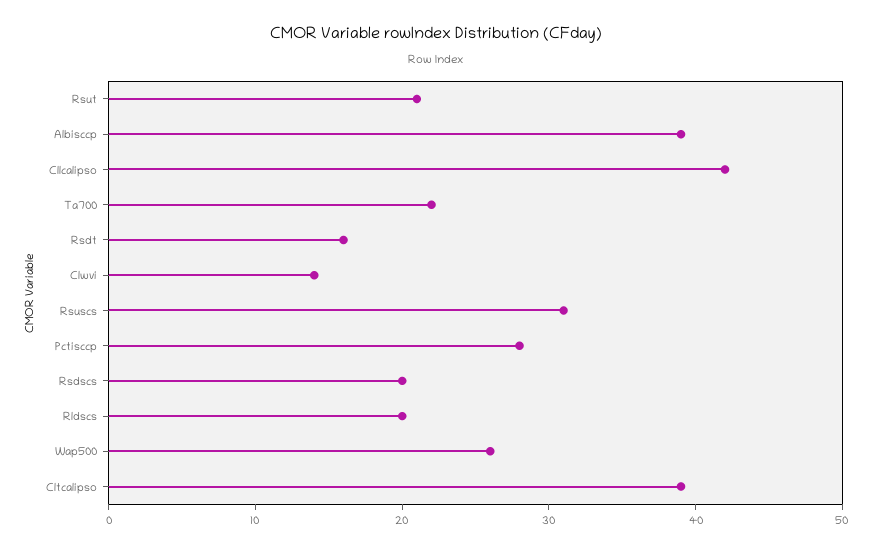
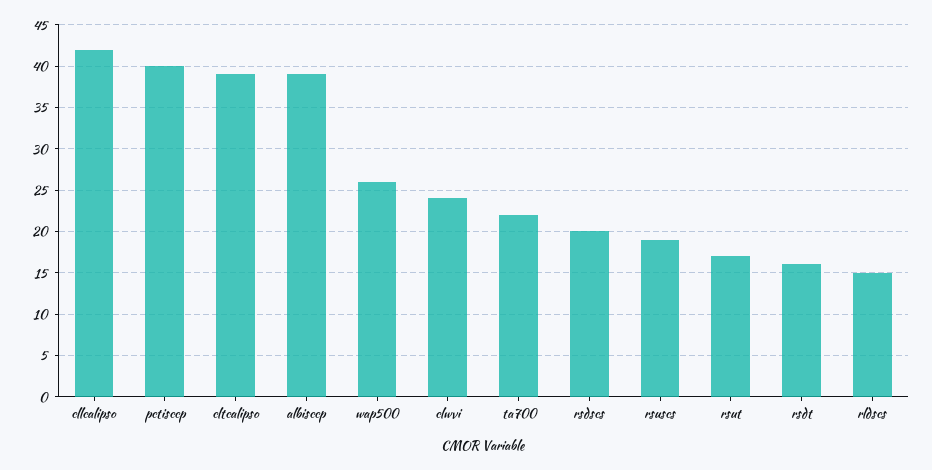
  {
-   "Rsut": 21,
+   "Rsut": 17,
    "Albisccp": 39,
    "Cllcalipso": 42,
    "Ta700": 22,
    "Rsdt": 16,
-   "Clwvi": 14,
+   "Clwvi": 24,
-   "Rsuscs": 31,
+   "Rsuscs": 19,
-   "Pctisccp": 28,
+   "Pctisccp": 40,
    "Rsdscs": 20,
-   "Rldscs": 20,
+   "Rldscs": 15,
    "Wap500": 26,
    "Cltcalipso": 39
  }

